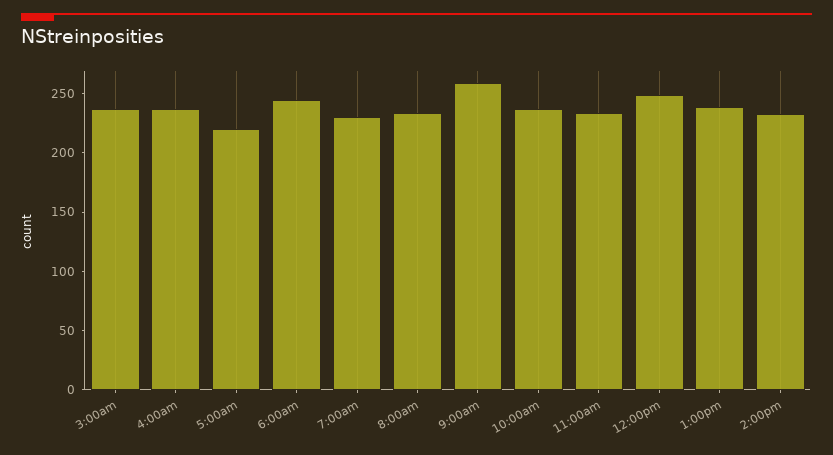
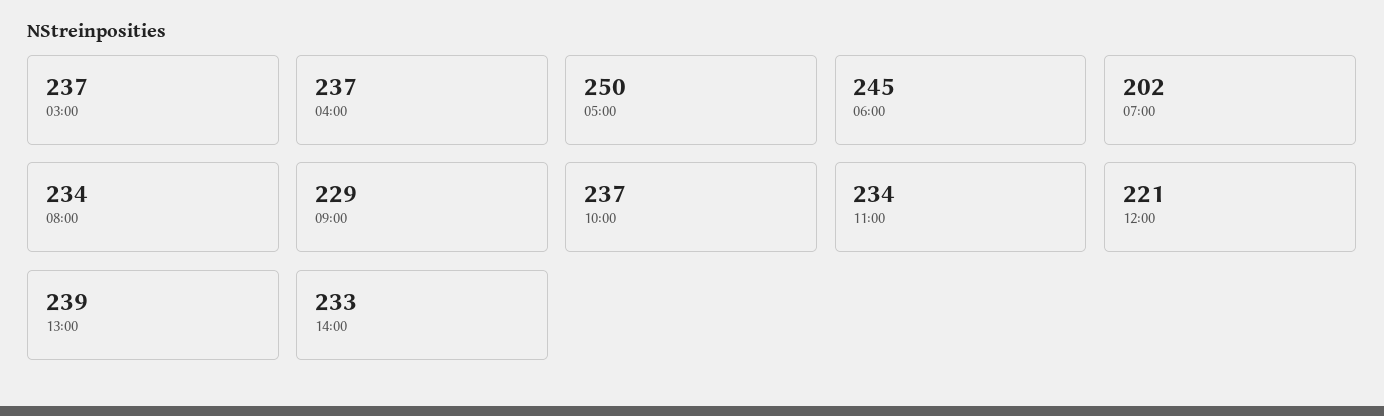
  {
    "3:00am": 237,
    "4:00am": 237,
-   "5:00am": 220,
+   "5:00am": 250,
    "6:00am": 245,
-   "7:00am": 230,
+   "7:00am": 202,
    "8:00am": 234,
-   "9:00am": 260,
+   "9:00am": 229,
    "10:00am": 237,
    "11:00am": 234,
-   "12:00pm": 250,
+   "12:00pm": 221,
    "1:00pm": 239,
    "2:00pm": 233
  }

